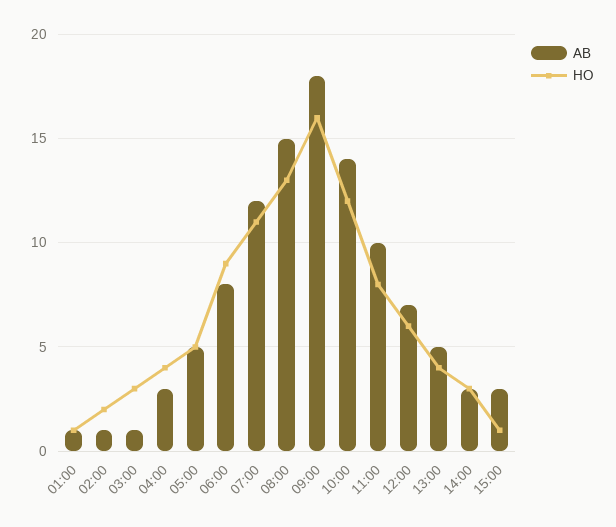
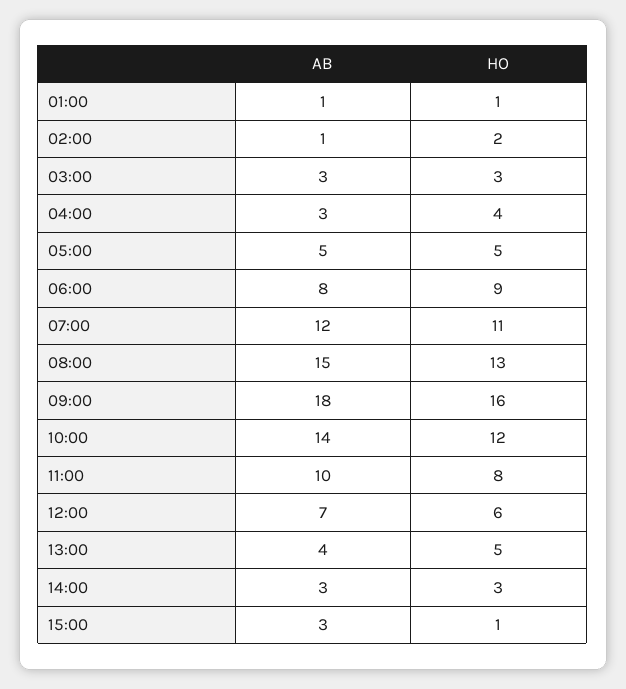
  {
    "AB": {
      "01:00": 1,
      "02:00": 1,
-     "03:00": 1,
+     "03:00": 3,
      "04:00": 3,
      "05:00": 5,
      "06:00": 8,
      "07:00": 12,
      "08:00": 15,
      "09:00": 18,
      "10:00": 14,
      "11:00": 10,
      "12:00": 7,
-     "13:00": 5,
+     "13:00": 4,
      "14:00": 3,
      "15:00": 3
    },
    "HO": {
      "01:00": 1,
      "02:00": 2,
      "03:00": 3,
      "04:00": 4,
      "05:00": 5,
      "06:00": 9,
      "07:00": 11,
      "08:00": 13,
      "09:00": 16,
      "10:00": 12,
      "11:00": 8,
      "12:00": 6,
-     "13:00": 4,
+     "13:00": 5,
      "14:00": 3,
      "15:00": 1
    }
  }

